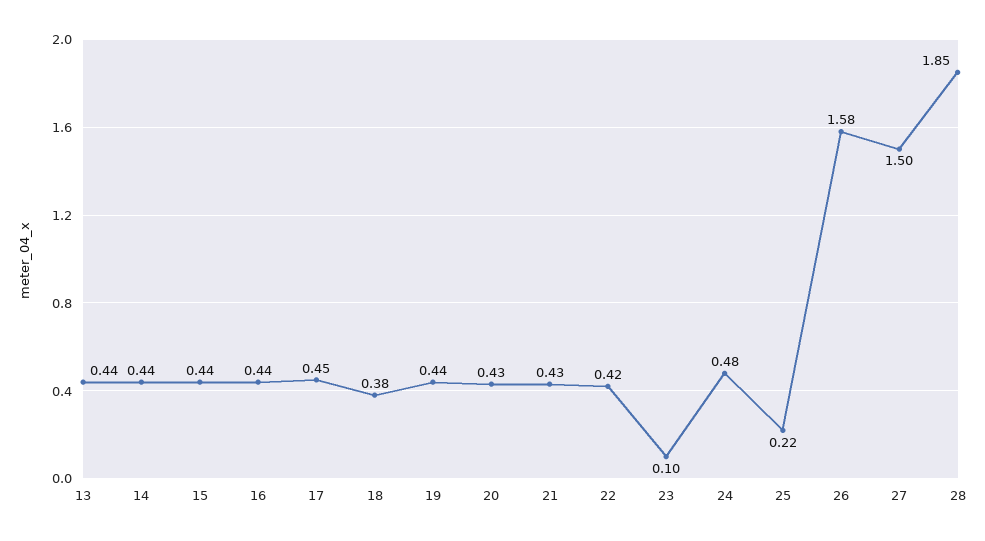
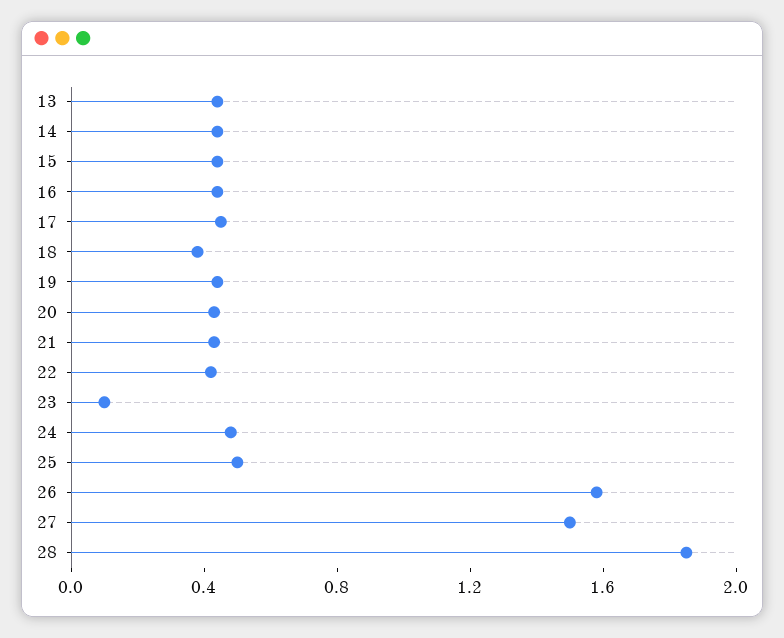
  {
    "13": 0.44,
    "14": 0.44,
    "15": 0.44,
    "16": 0.44,
    "17": 0.45,
    "18": 0.38,
    "19": 0.44,
    "20": 0.43,
    "21": 0.43,
    "22": 0.42,
    "23": 0.1,
    "24": 0.48,
-   "25": 0.22,
+   "25": 0.5,
    "26": 1.58,
    "27": 1.5,
    "28": 1.85
  }

